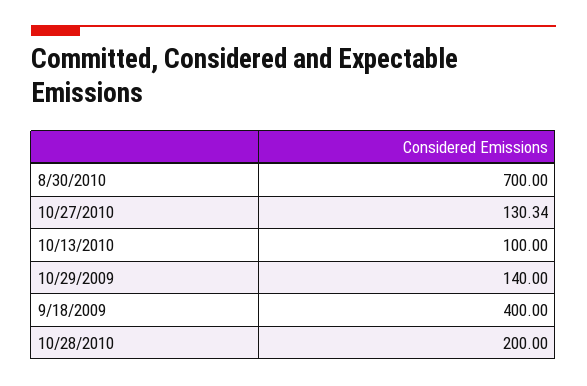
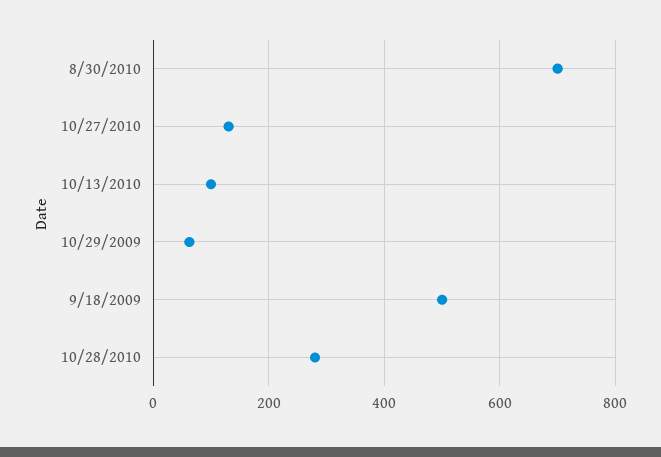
  {
    "8/30/2010": 700,
    "10/27/2010": 130.34,
    "10/13/2010": 100,
-   "10/29/2009": 140,
+   "10/29/2009": 60,
-   "9/18/2009": 400,
+   "9/18/2009": 500,
-   "10/28/2010": 200
+   "10/28/2010": 280
  }

